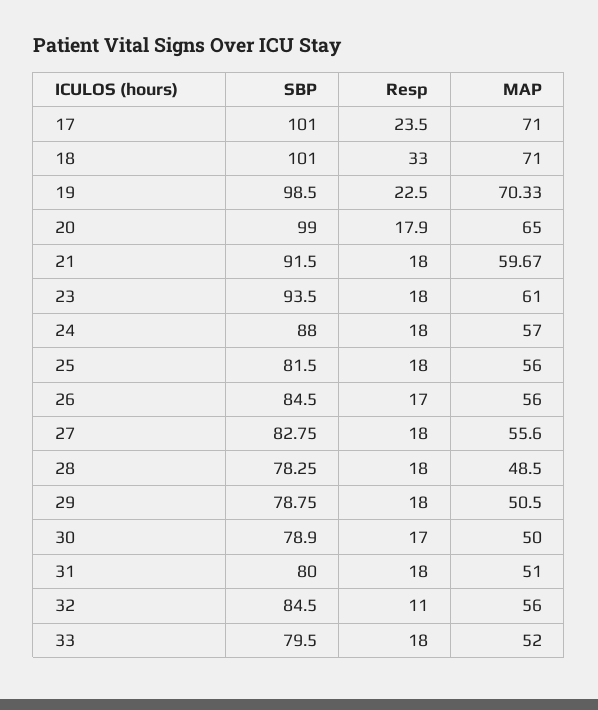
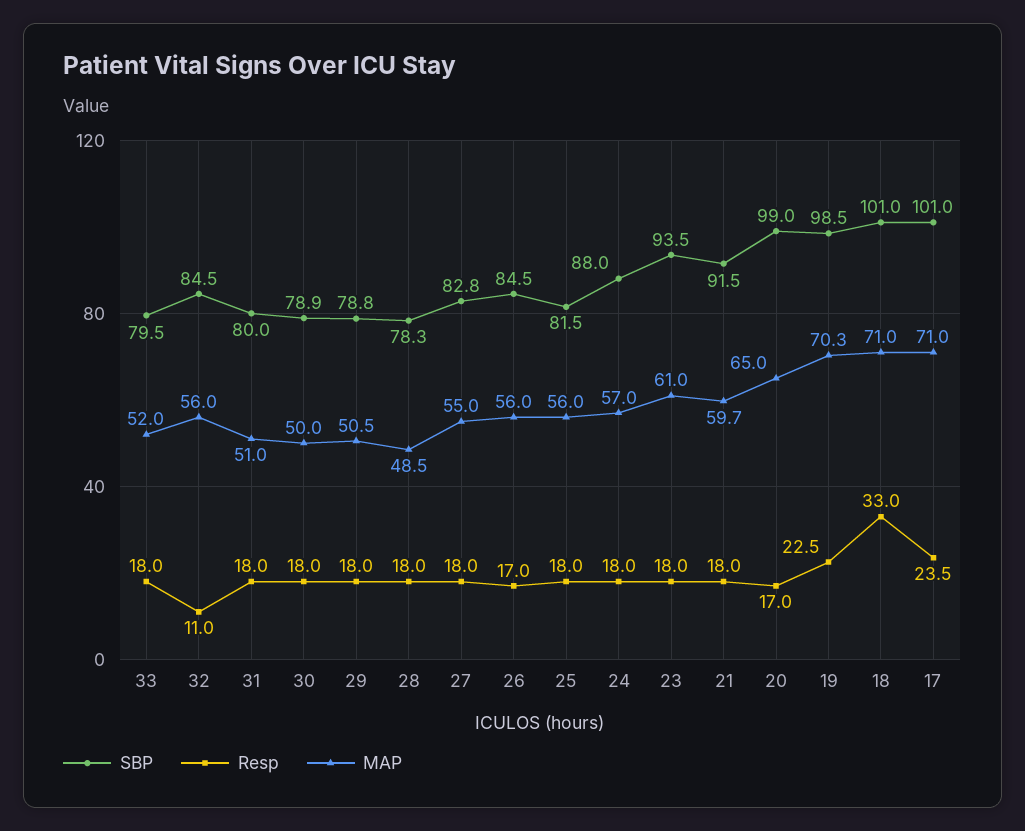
  {
    "SBP": {
      "17": 101,
      "18": 101,
      "19": 98.5,
      "20": 99,
      "21": 91.5,
      "23": 93.5,
      "24": 88,
      "25": 81.5,
      "26": 84.5,
      "27": 82.75,
      "28": 78.25,
      "29": 78.75,
      "30": 78.9,
      "31": 80,
      "32": 84.5,
      "33": 79.5
    },
    "Resp": {
      "17": 23.5,
      "18": 33,
      "19": 22.5,
-     "20": 17.9,
+     "20": 17,
      "21": 18,
      "23": 18,
      "24": 18,
      "25": 18,
      "26": 17,
      "27": 18,
      "28": 18,
      "29": 18,
-     "30": 17,
+     "30": 18,
      "31": 18,
      "32": 11,
      "33": 18
    },
    "MAP": {
      "17": 71,
      "18": 71,
      "19": 70.33,
      "20": 65,
      "21": 59.67,
      "23": 61,
      "24": 57,
      "25": 56,
      "26": 56,
-     "27": 55.6,
+     "27": 55,
      "28": 48.5,
      "29": 50.5,
      "30": 50,
      "31": 51,
      "32": 56,
      "33": 52
    }
  }

